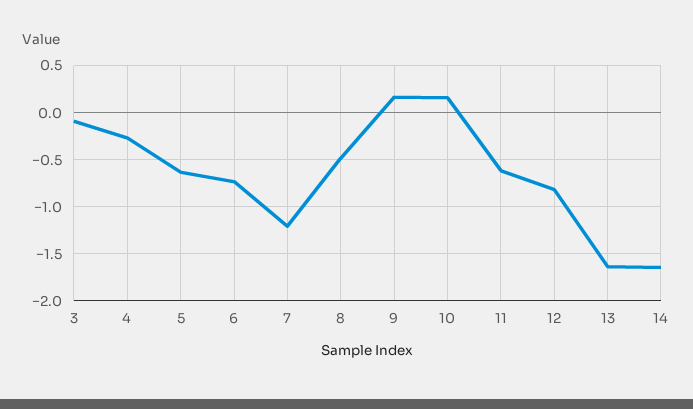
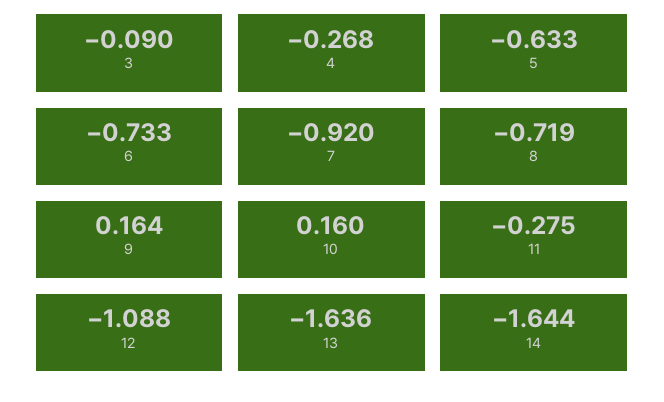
  {
    "3": -0.09,
    "4": -0.268,
    "5": -0.633,
    "6": -0.733,
-   "7": -1.2,
+   "7": -0.92,
-   "8": -0.5,
+   "8": -0.719,
    "9": 0.164,
    "10": 0.16,
-   "11": -0.6,
+   "11": -0.275,
-   "12": -0.8,
+   "12": -1.088,
    "13": -1.636,
    "14": -1.644
  }

